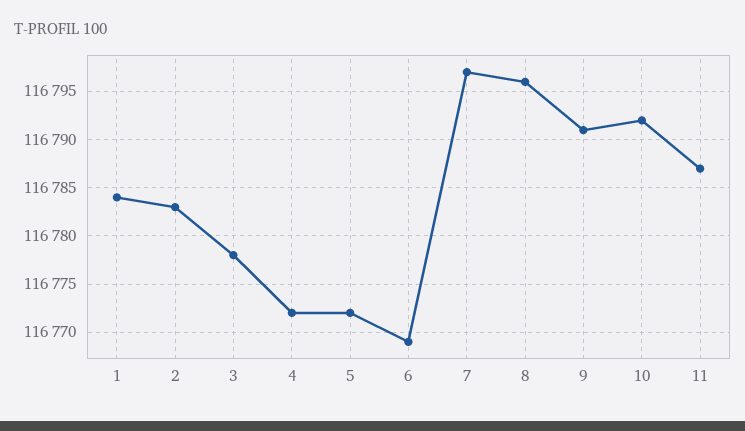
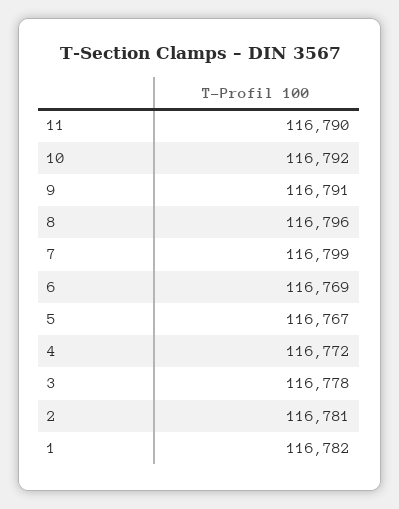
  {
-   "1": 116784,
+   "1": 116782,
-   "2": 116783,
+   "2": 116781,
    "3": 116778,
    "4": 116772,
-   "5": 116772,
+   "5": 116767,
    "6": 116769,
-   "7": 116797,
+   "7": 116799,
    "8": 116796,
    "9": 116791,
    "10": 116792,
-   "11": 116787
+   "11": 116790
  }

